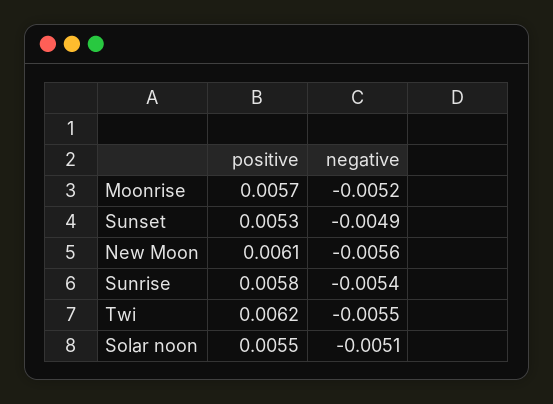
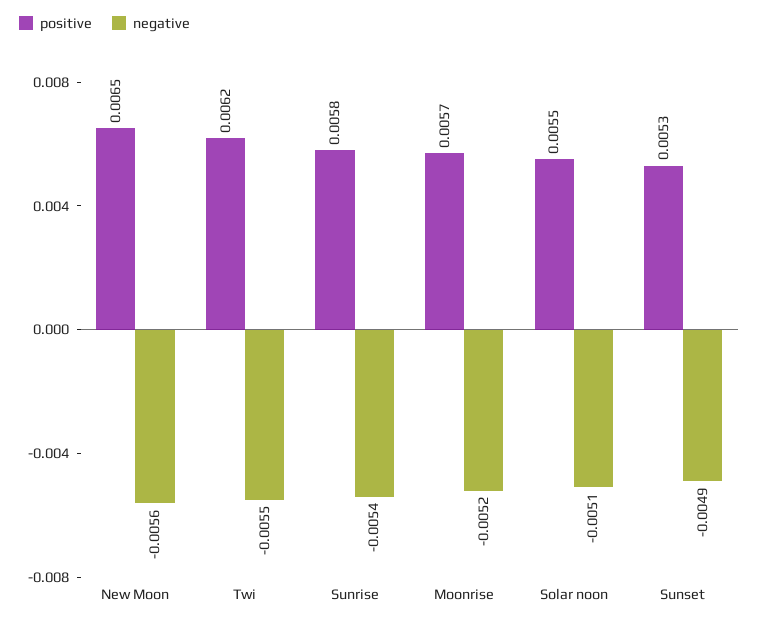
  {
    "positive": {
      "Moonrise": 0.0057,
      "Sunset": 0.0053,
-     "New Moon": 0.0061,
+     "New Moon": 0.0065,
      "Sunrise": 0.0058,
      "Twi": 0.0062,
      "Solar noon": 0.0055
    },
    "negative": {
      "Moonrise": -0.0052,
      "Sunset": -0.0049,
      "New Moon": -0.0056,
      "Sunrise": -0.0054,
      "Twi": -0.0055,
      "Solar noon": -0.0051
    }
  }

